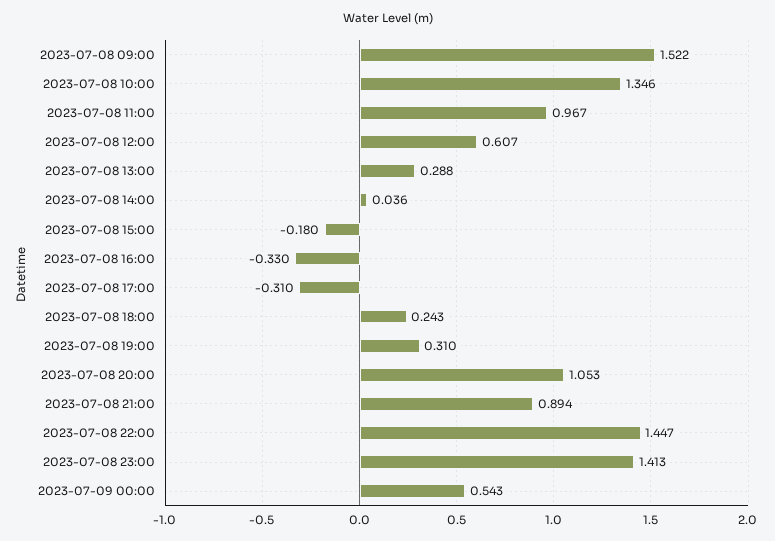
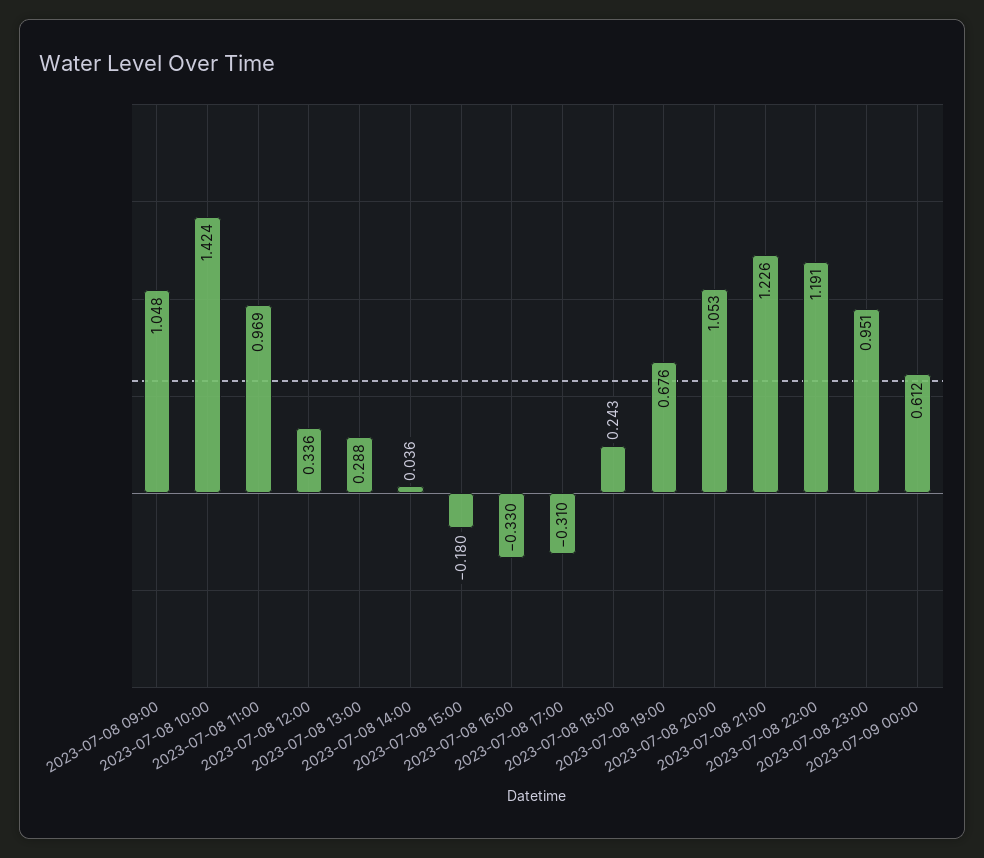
  {
-   "2023-07-08 09:00": 1.522,
+   "2023-07-08 09:00": 1.048,
-   "2023-07-08 10:00": 1.346,
+   "2023-07-08 10:00": 1.424,
-   "2023-07-08 11:00": 0.967,
+   "2023-07-08 11:00": 0.969,
-   "2023-07-08 12:00": 0.607,
+   "2023-07-08 12:00": 0.336,
    "2023-07-08 13:00": 0.288,
    "2023-07-08 14:00": 0.036,
    "2023-07-08 15:00": -0.18,
    "2023-07-08 16:00": -0.33,
    "2023-07-08 17:00": -0.31,
    "2023-07-08 18:00": 0.243,
-   "2023-07-08 19:00": 0.31,
+   "2023-07-08 19:00": 0.676,
    "2023-07-08 20:00": 1.053,
-   "2023-07-08 21:00": 0.894,
+   "2023-07-08 21:00": 1.226,
-   "2023-07-08 22:00": 1.447,
+   "2023-07-08 22:00": 1.191,
-   "2023-07-08 23:00": 1.413,
+   "2023-07-08 23:00": 0.951,
-   "2023-07-09 00:00": 0.543
+   "2023-07-09 00:00": 0.612
  }

